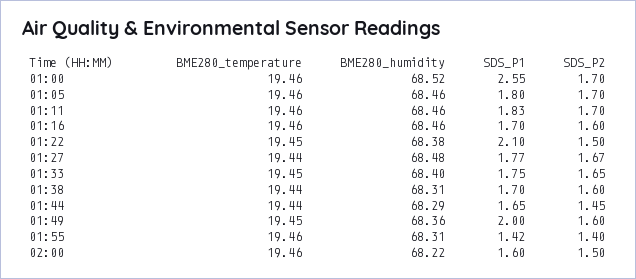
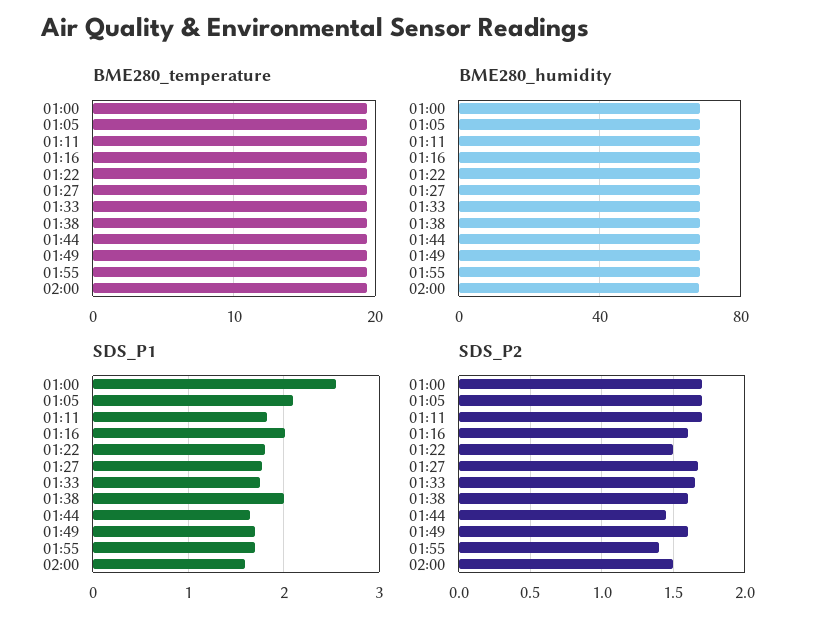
  {
    "BME280_temperature": {
      "01:00": 19.46,
      "01:05": 19.46,
      "01:11": 19.46,
      "01:16": 19.46,
      "01:22": 19.45,
      "01:27": 19.44,
      "01:33": 19.45,
      "01:38": 19.44,
      "01:44": 19.44,
      "01:49": 19.45,
      "01:55": 19.46,
      "02:00": 19.46
    },
    "BME280_humidity": {
      "01:00": 68.52,
      "01:05": 68.46,
      "01:11": 68.46,
      "01:16": 68.46,
      "01:22": 68.38,
      "01:27": 68.48,
      "01:33": 68.4,
      "01:38": 68.31,
      "01:44": 68.29,
      "01:49": 68.36,
      "01:55": 68.31,
      "02:00": 68.22
    },
    "SDS_P1": {
      "01:00": 2.55,
-     "01:05": 1.8,
+     "01:05": 2.1,
      "01:11": 1.83,
-     "01:16": 1.7,
+     "01:16": 2,
-     "01:22": 2.1,
+     "01:22": 1.8,
      "01:27": 1.77,
      "01:33": 1.75,
-     "01:38": 1.7,
+     "01:38": 2,
      "01:44": 1.65,
-     "01:49": 2,
+     "01:49": 1.7,
-     "01:55": 1.42,
+     "01:55": 1.7,
      "02:00": 1.6
    },
    "SDS_P2": {
      "01:00": 1.7,
      "01:05": 1.7,
      "01:11": 1.7,
      "01:16": 1.6,
      "01:22": 1.5,
      "01:27": 1.67,
      "01:33": 1.65,
      "01:38": 1.6,
      "01:44": 1.45,
      "01:49": 1.6,
      "01:55": 1.4,
      "02:00": 1.5
    }
  }

